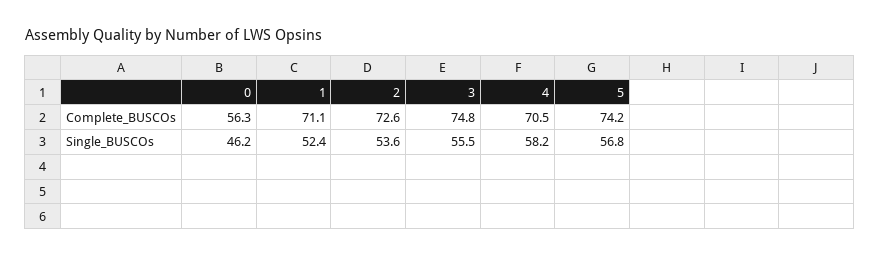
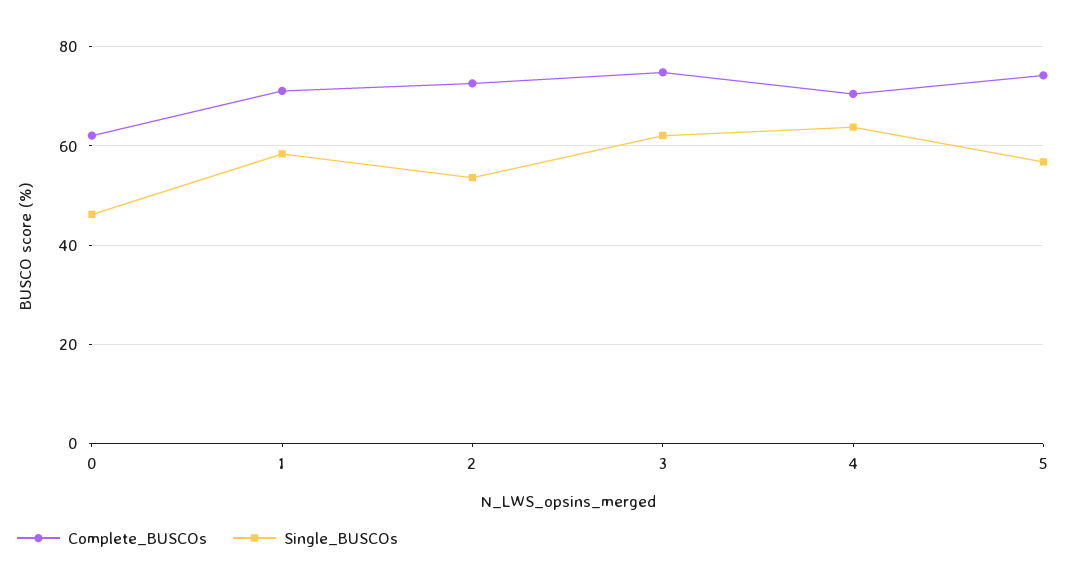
  {
    "Complete_BUSCOs": {
-     "0": 56.3,
+     "0": 62,
      "1": 71.1,
      "2": 72.6,
      "3": 74.8,
      "4": 70.5,
      "5": 74.2
    },
    "Single_BUSCOs": {
      "0": 46.2,
-     "1": 52.4,
+     "1": 58,
      "2": 53.6,
-     "3": 55.5,
+     "3": 62,
-     "4": 58.2,
+     "4": 64,
      "5": 56.8
    }
  }

